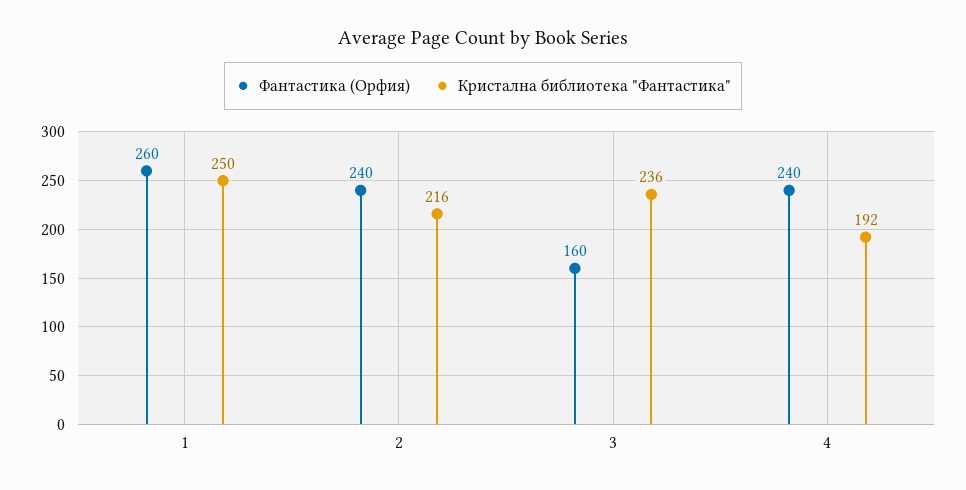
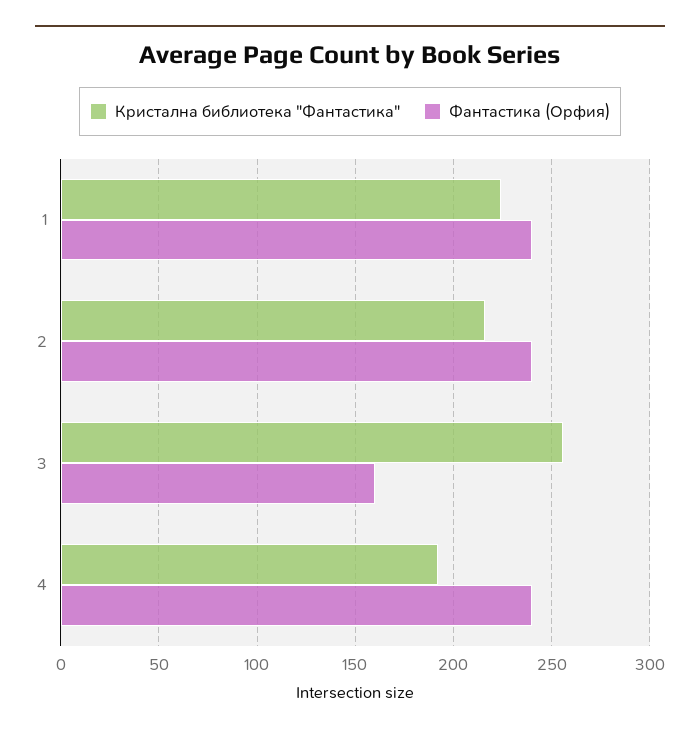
  {
    "Фантастика (Орфия)": {
-     "1": 260,
+     "1": 240,
      "2": 240,
      "3": 160,
      "4": 240
    },
    "Кристална библиотека \"Фантастика\"": {
-     "1": 250,
+     "1": 225,
      "2": 216,
-     "3": 236,
+     "3": 255,
      "4": 192
    }
  }

